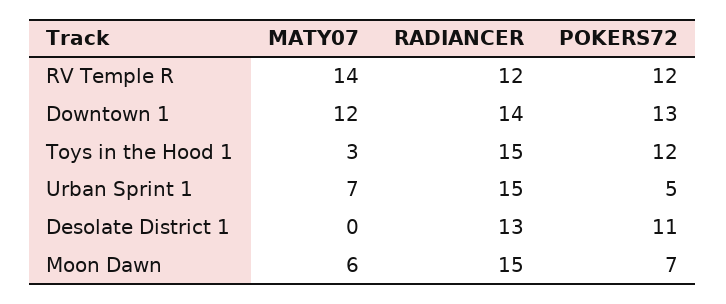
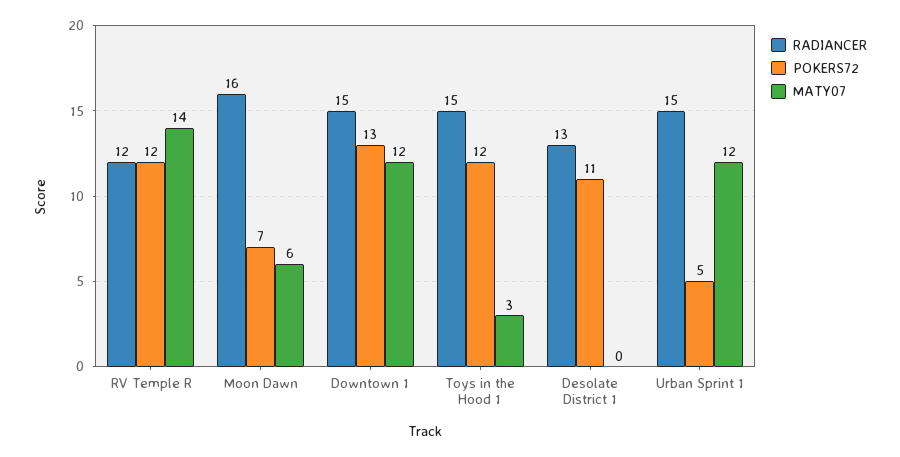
  {
    "MATY07": {
      "RV Temple R": 14,
      "Downtown 1": 12,
      "Toys in the Hood 1": 3,
-     "Urban Sprint 1": 7,
+     "Urban Sprint 1": 12,
      "Desolate District 1": 0,
      "Moon Dawn": 6
    },
    "RADIANCER": {
      "RV Temple R": 12,
-     "Downtown 1": 14,
+     "Downtown 1": 15,
      "Toys in the Hood 1": 15,
      "Urban Sprint 1": 15,
      "Desolate District 1": 13,
-     "Moon Dawn": 15
+     "Moon Dawn": 16
    },
    "POKERS72": {
      "RV Temple R": 12,
      "Downtown 1": 13,
      "Toys in the Hood 1": 12,
      "Urban Sprint 1": 5,
      "Desolate District 1": 11,
      "Moon Dawn": 7
    }
  }

